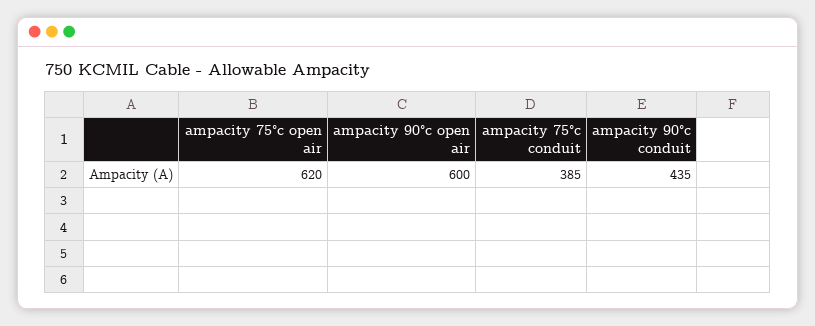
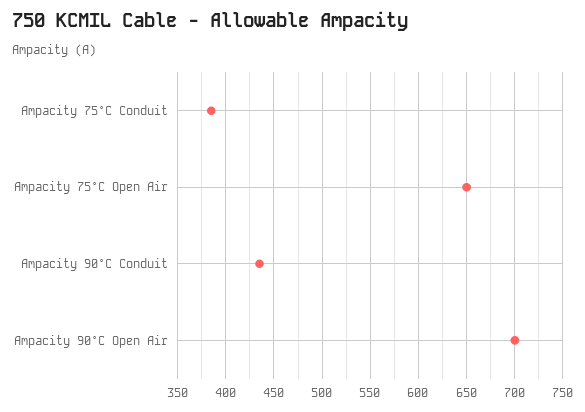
  {
-   "ampacity 75°c open air": 620,
+   "ampacity 75°c open air": 650,
-   "ampacity 90°c open air": 600,
+   "ampacity 90°c open air": 700,
    "ampacity 75°c conduit": 385,
    "ampacity 90°c conduit": 435
  }

